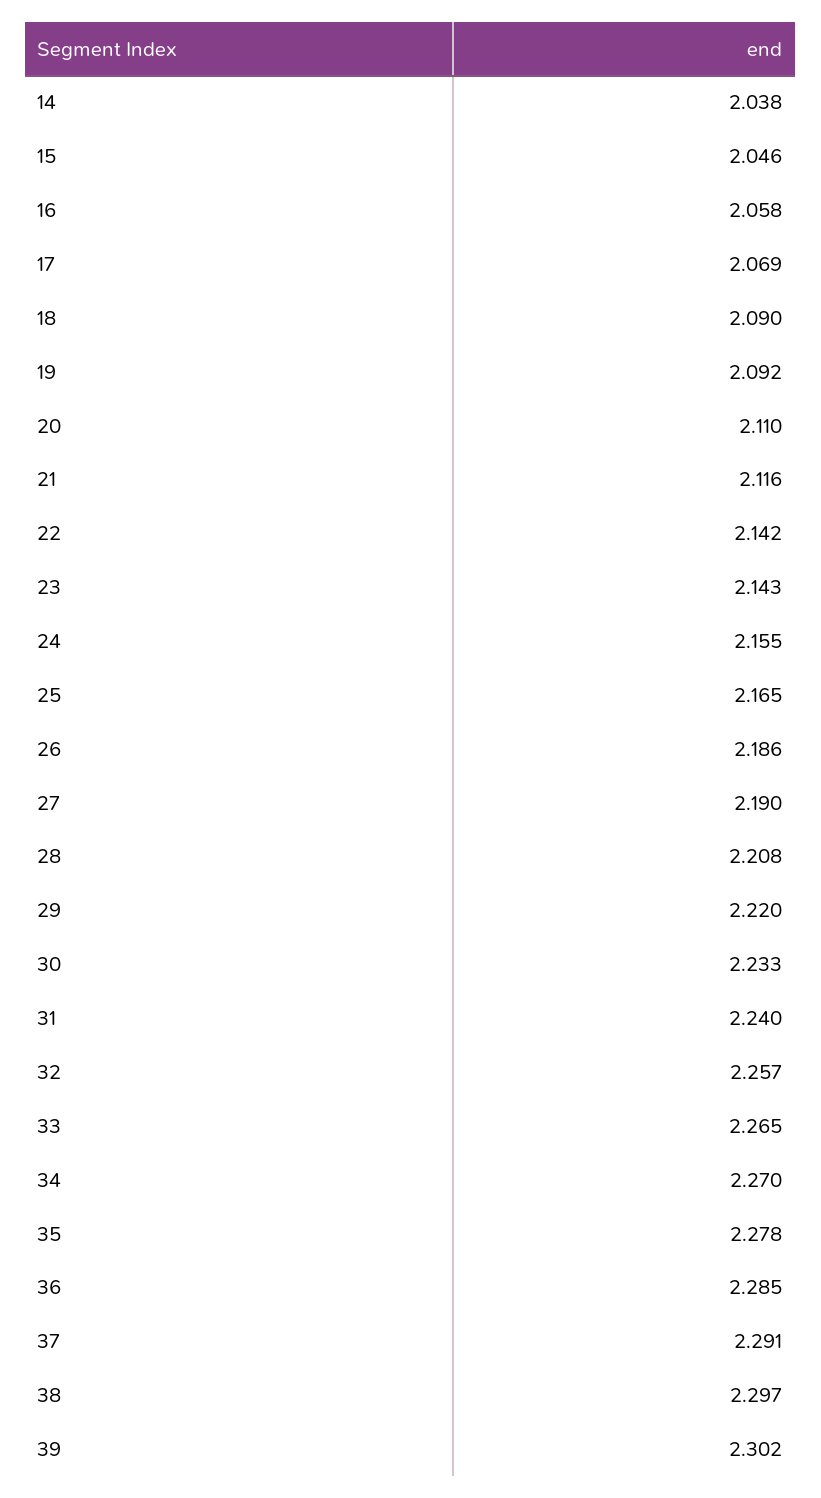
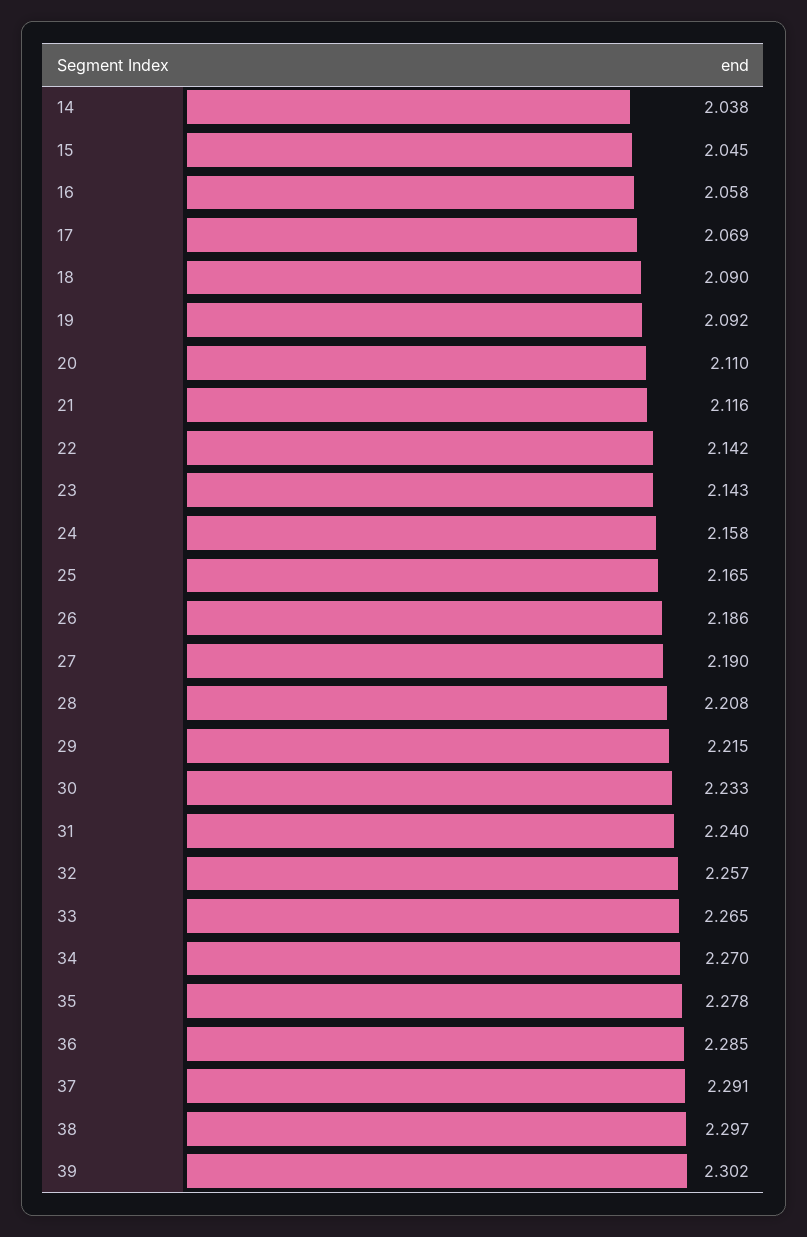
  {
    "14": 2.038,
-   "15": 2.046,
+   "15": 2.045,
    "16": 2.058,
    "17": 2.069,
    "18": 2.09,
    "19": 2.092,
    "20": 2.11,
    "21": 2.116,
    "22": 2.142,
    "23": 2.143,
-   "24": 2.155,
+   "24": 2.158,
    "25": 2.165,
    "26": 2.186,
    "27": 2.19,
    "28": 2.208,
-   "29": 2.22,
+   "29": 2.215,
    "30": 2.233,
    "31": 2.24,
    "32": 2.257,
    "33": 2.265,
    "34": 2.27,
    "35": 2.278,
    "36": 2.285,
    "37": 2.291,
    "38": 2.297,
    "39": 2.302
  }

